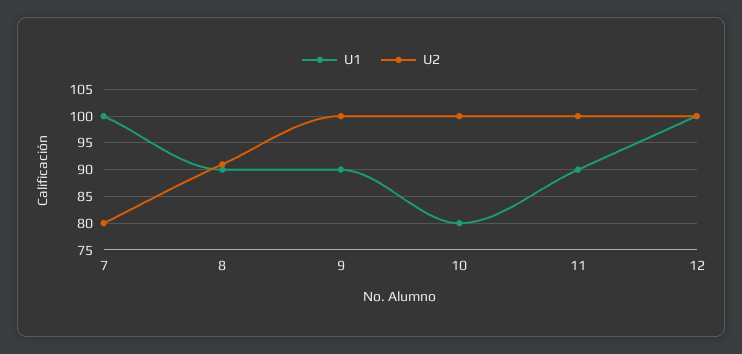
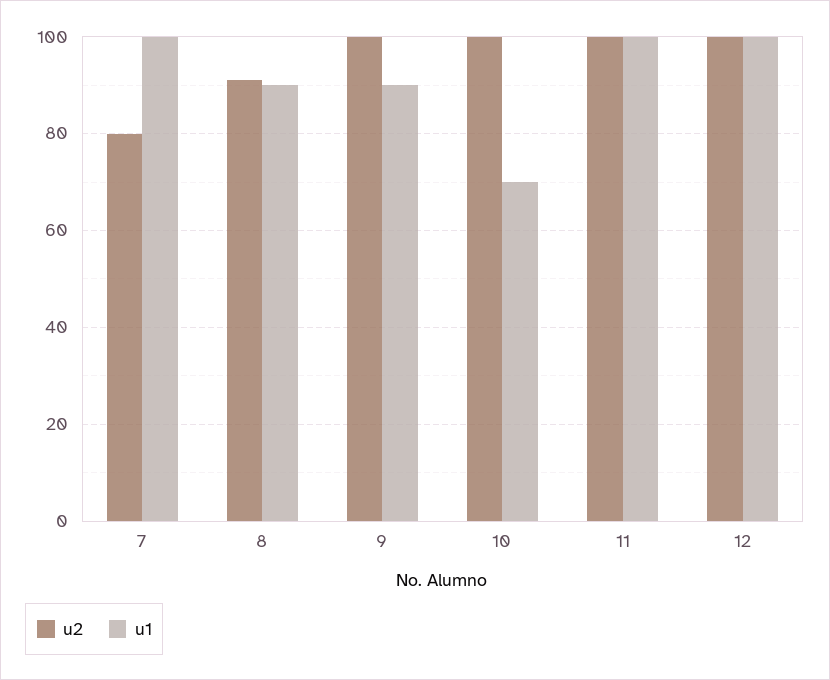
  {
    "U1": {
      "7": 100,
      "8": 90,
      "9": 90,
-     "10": 80,
+     "10": 70,
-     "11": 90,
+     "11": 100,
      "12": 100
    },
    "U2": {
      "7": 80,
      "8": 90,
      "9": 100,
      "10": 100,
      "11": 100,
      "12": 100
    }
  }

